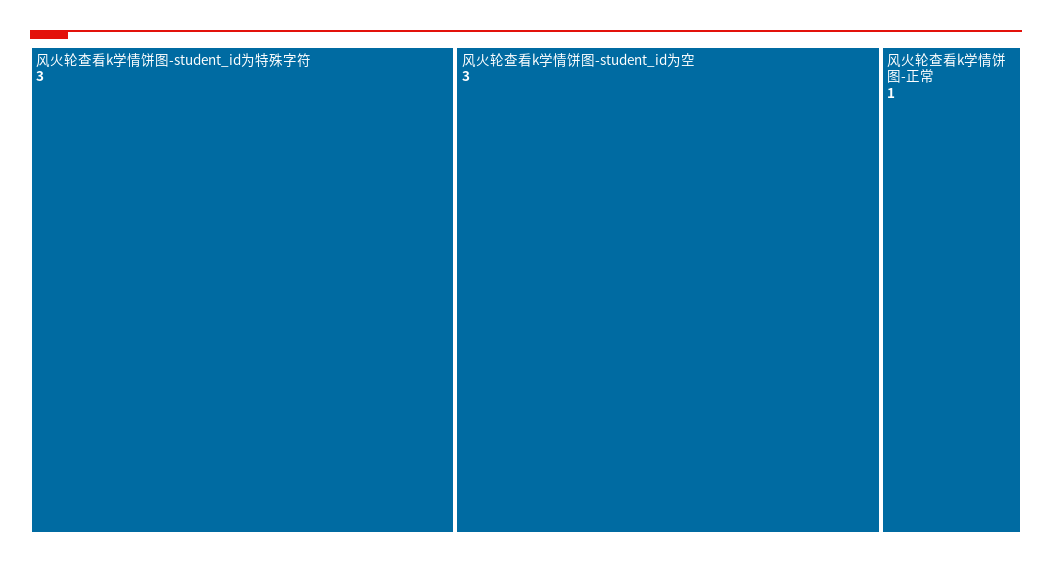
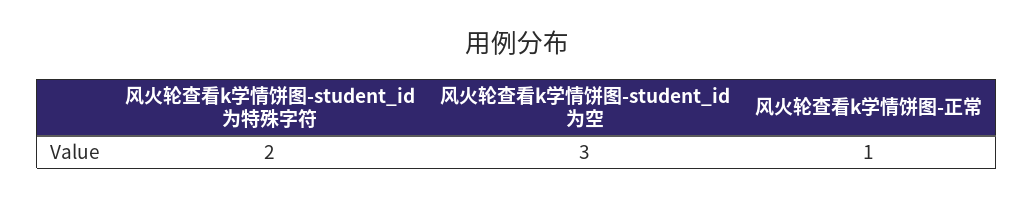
  {
-   "风火轮查看k学情饼图-student_id为特殊字符": 3,
+   "风火轮查看k学情饼图-student_id为特殊字符": 2,
    "风火轮查看k学情饼图-student_id为空": 3,
    "风火轮查看k学情饼图-正常": 1
  }

